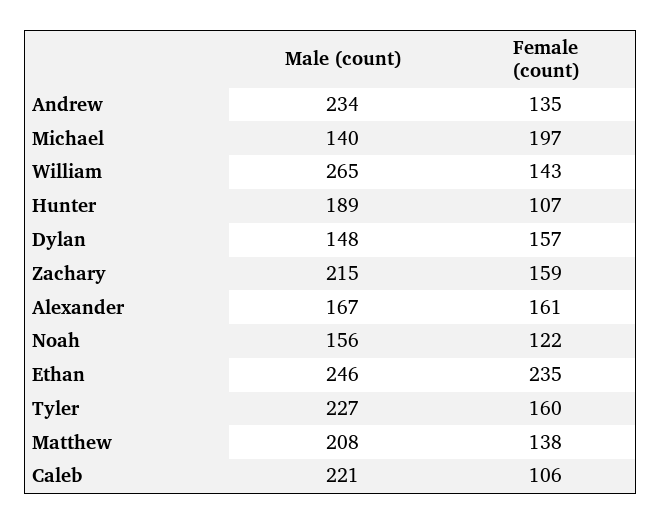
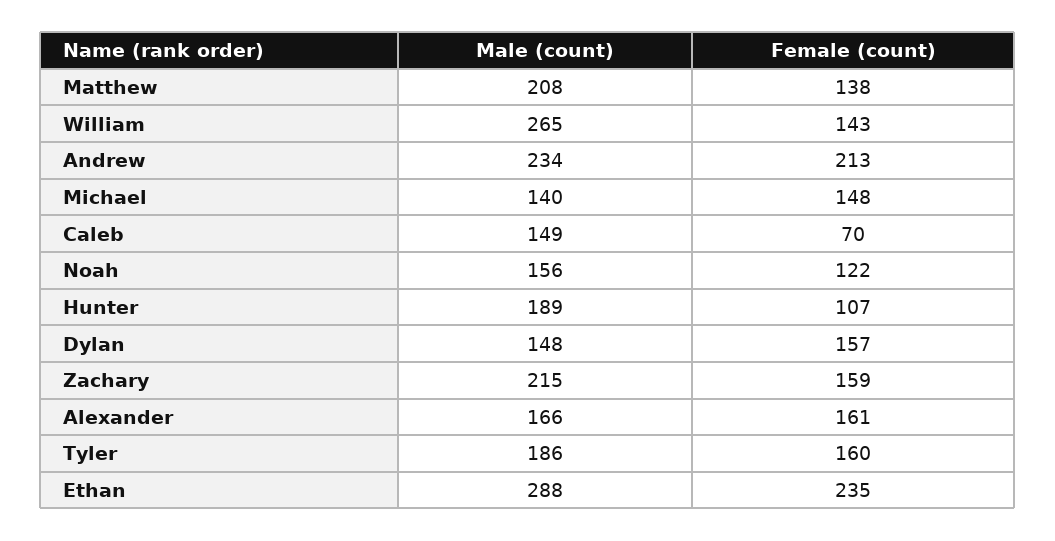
  {
    "Male (count)": {
      "Andrew": 234,
      "Michael": 140,
      "William": 265,
      "Hunter": 189,
      "Dylan": 148,
      "Zachary": 215,
-     "Alexander": 167,
+     "Alexander": 166,
      "Noah": 156,
-     "Ethan": 246,
+     "Ethan": 288,
-     "Tyler": 227,
+     "Tyler": 186,
      "Matthew": 208,
-     "Caleb": 221
+     "Caleb": 149
    },
    "Female (count)": {
-     "Andrew": 135,
+     "Andrew": 213,
-     "Michael": 197,
+     "Michael": 148,
      "William": 143,
      "Hunter": 107,
      "Dylan": 157,
      "Zachary": 159,
      "Alexander": 161,
      "Noah": 122,
      "Ethan": 235,
      "Tyler": 160,
      "Matthew": 138,
-     "Caleb": 106
+     "Caleb": 70
    }
  }

